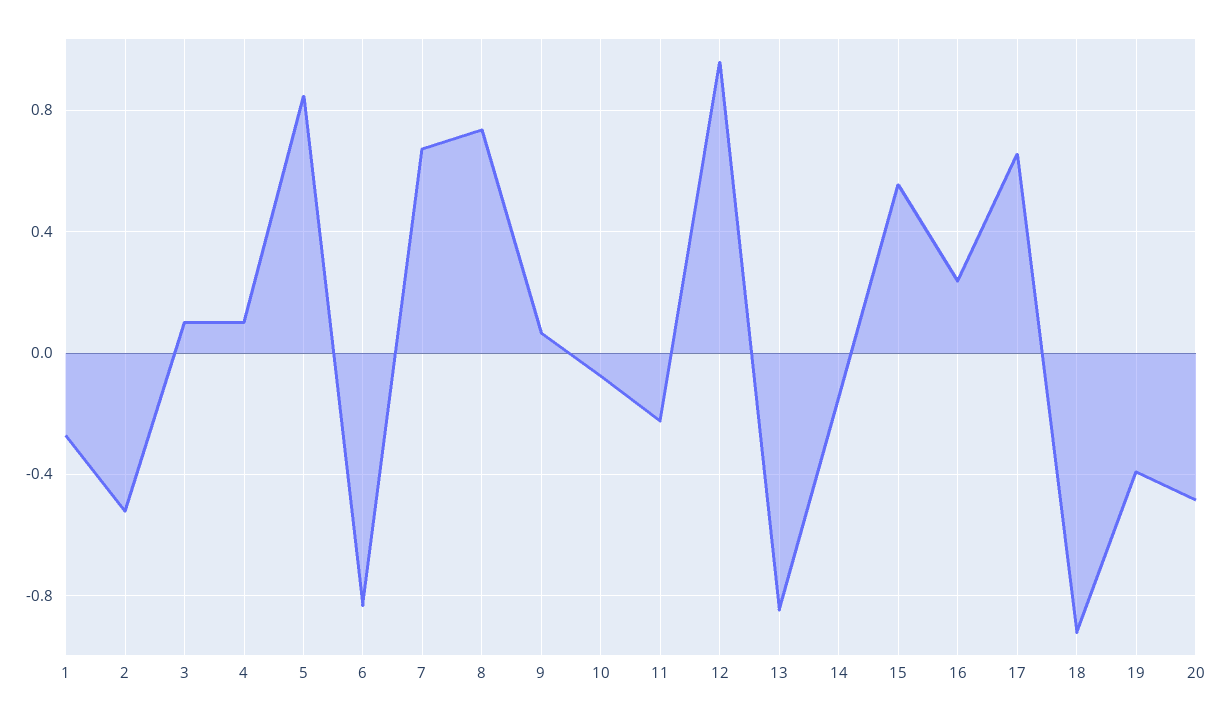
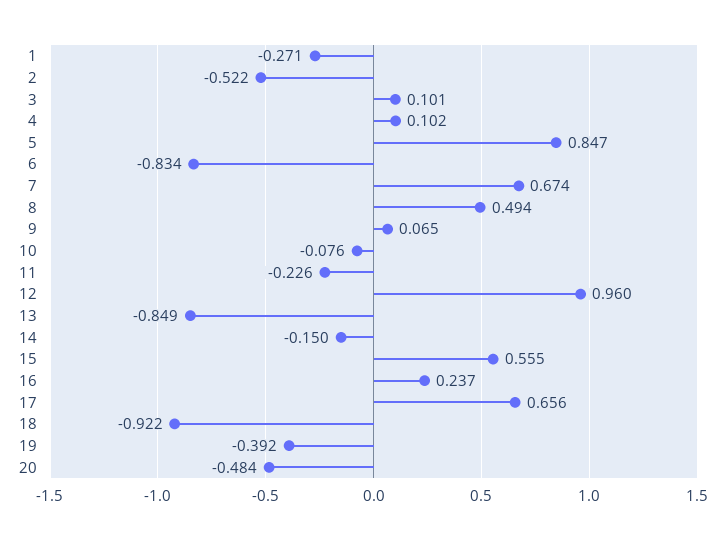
  {
    "1": -0.271,
    "2": -0.522,
    "3": 0.101,
    "4": 0.102,
    "5": 0.847,
    "6": -0.834,
    "7": 0.674,
-   "8": 0.75,
+   "8": 0.494,
    "9": 0.065,
    "10": -0.076,
    "11": -0.226,
    "12": 0.96,
    "13": -0.849,
    "14": -0.15,
    "15": 0.555,
    "16": 0.237,
    "17": 0.656,
    "18": -0.922,
    "19": -0.392,
    "20": -0.484
  }

